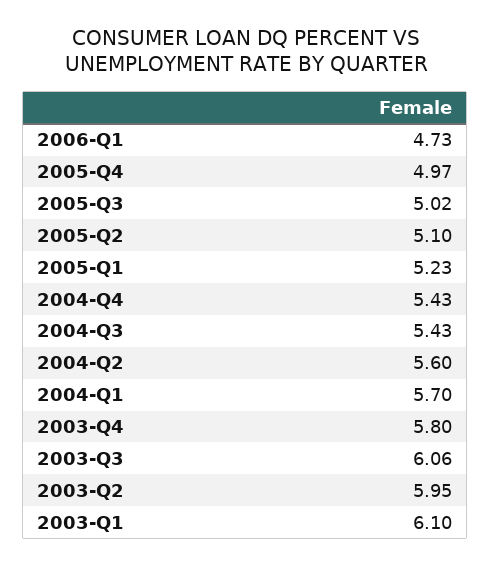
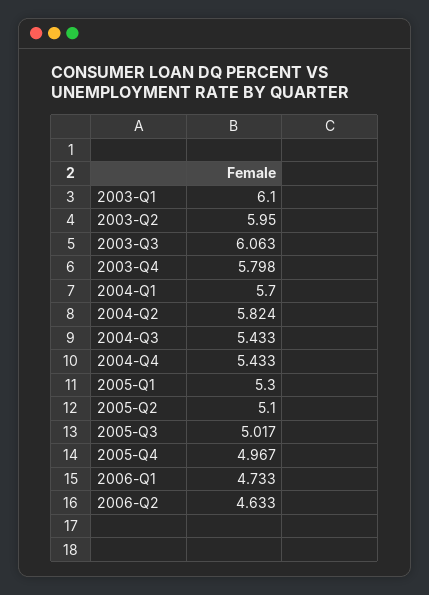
  {
    "2006-Q1": 4.733,
    "2005-Q4": 4.967,
    "2005-Q3": 5.017,
    "2005-Q2": 5.1,
-   "2005-Q1": 5.23,
+   "2005-Q1": 5.3,
    "2004-Q4": 5.433,
    "2004-Q3": 5.433,
-   "2004-Q2": 5.6,
+   "2004-Q2": 5.824,
    "2004-Q1": 5.7,
    "2003-Q4": 5.798,
    "2003-Q3": 6.063,
    "2003-Q2": 5.95,
-   "2003-Q1": 6.1
+   "2003-Q1": 6.1,
+   "2006-Q2": 4.633
  }

